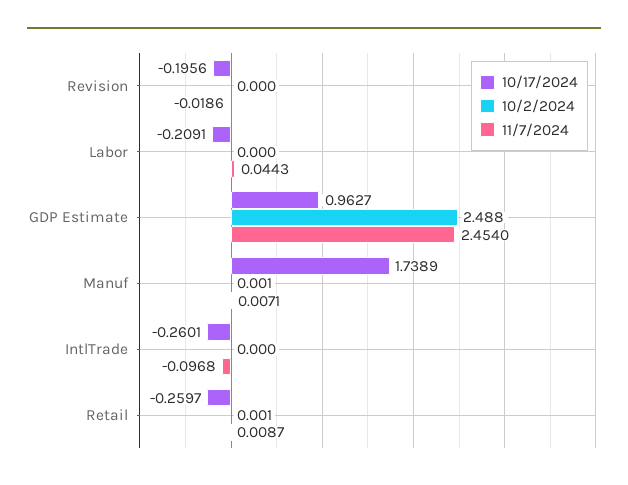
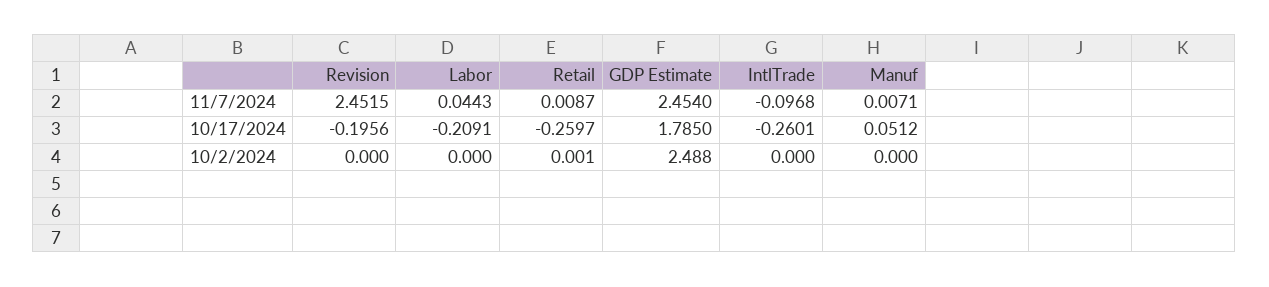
  {
    "10/17/2024": {
      "Revision": -0.1956,
      "Labor": -0.2091,
-     "GDP Estimate": 0.9627,
+     "GDP Estimate": 1.785,
-     "Manuf": 1.7389,
+     "Manuf": 0.0512,
      "IntlTrade": -0.2601,
      "Retail": -0.2597
    },
    "10/2/2024": {
      "Revision": 0,
      "Labor": 0,
      "GDP Estimate": 2.488,
-     "Manuf": 0.001,
+     "Manuf": 0,
      "IntlTrade": 0,
      "Retail": 0.001
    },
    "11/7/2024": {
-     "Revision": -0.0186,
+     "Revision": 2.4515,
      "Labor": 0.0443,
      "GDP Estimate": 2.454,
      "Manuf": 0.0071,
      "IntlTrade": -0.0968,
      "Retail": 0.0087
    }
  }

